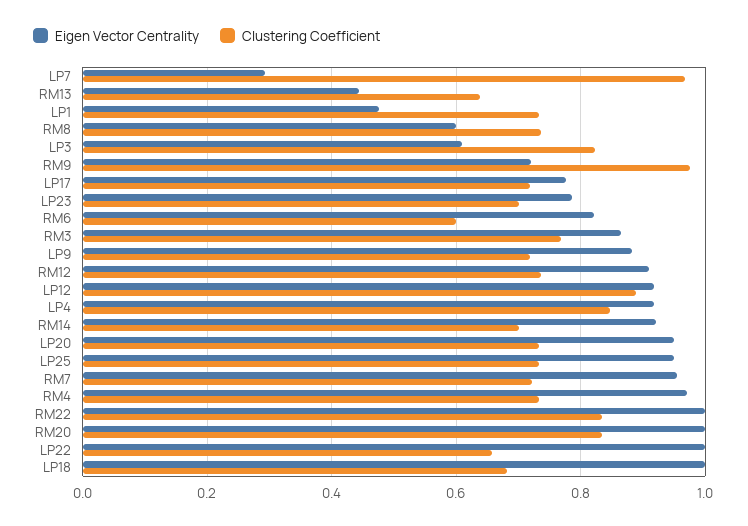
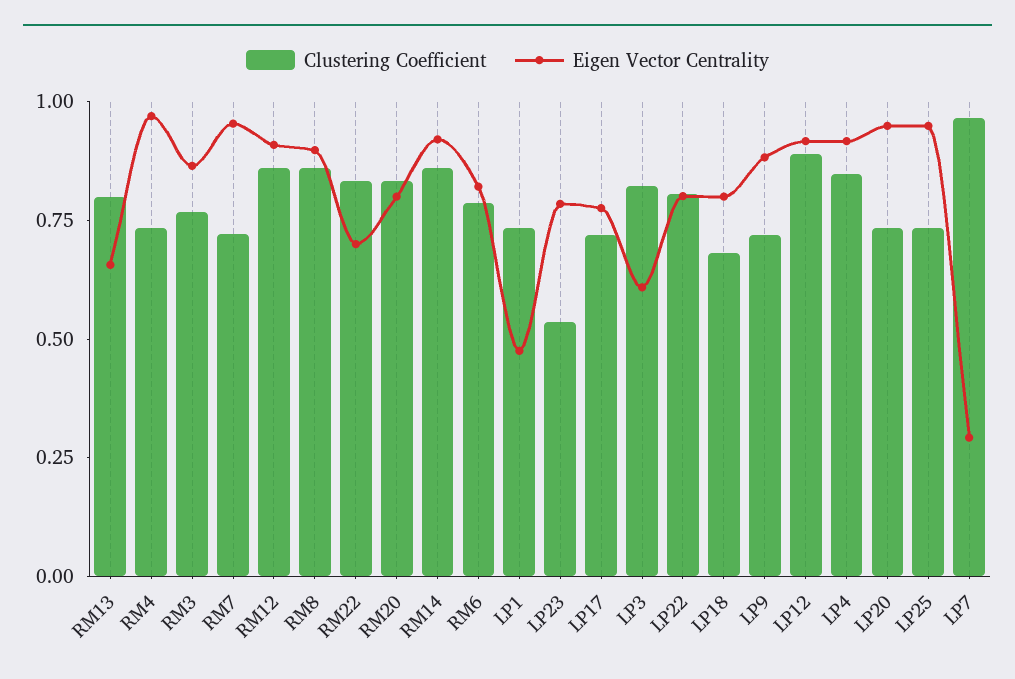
  {
    "Eigen Vector Centrality": {
      "LP7": 0.3,
-     "RM13": 0.44,
+     "RM13": 0.65,
      "LP1": 0.48,
-     "RM8": 0.6,
+     "RM8": 0.9,
      "LP3": 0.6,
-     "RM9": 0.72,
      "LP17": 0.78,
      "LP23": 0.78,
      "RM6": 0.82,
      "RM3": 0.86,
      "LP9": 0.88,
      "RM12": 0.9,
      "LP12": 0.92,
      "LP4": 0.92,
      "RM14": 0.92,
      "LP20": 0.94,
      "LP25": 0.94,
      "RM7": 0.96,
      "RM4": 0.98,
-     "RM22": 1,
+     "RM22": 0.7,
-     "RM20": 1,
+     "RM20": 0.8,
-     "LP22": 1,
+     "LP22": 0.8,
-     "LP18": 1
+     "LP18": 0.8
    },
    "Clustering Coefficient": {
      "LP7": 0.96,
-     "RM13": 0.64,
+     "RM13": 0.8,
      "LP1": 0.74,
-     "RM8": 0.74,
+     "RM8": 0.85,
      "LP3": 0.82,
-     "RM9": 0.98,
      "LP17": 0.72,
-     "LP23": 0.7,
+     "LP23": 0.55,
-     "RM6": 0.6,
+     "RM6": 0.8,
      "RM3": 0.76,
      "LP9": 0.72,
-     "RM12": 0.74,
+     "RM12": 0.85,
      "LP12": 0.88,
      "LP4": 0.84,
-     "RM14": 0.7,
+     "RM14": 0.85,
      "LP20": 0.74,
      "LP25": 0.74,
      "RM7": 0.72,
      "RM4": 0.74,
      "RM22": 0.84,
      "RM20": 0.84,
-     "LP22": 0.66,
+     "LP22": 0.8,
      "LP18": 0.68
    }
  }

